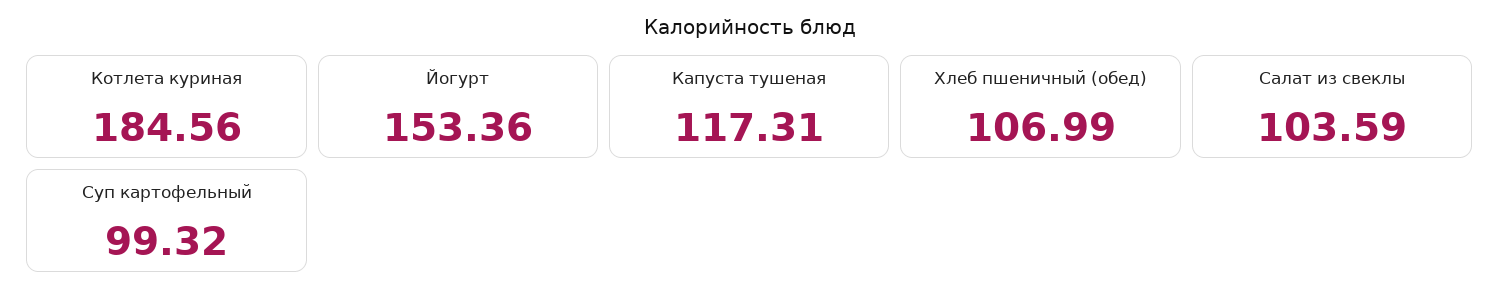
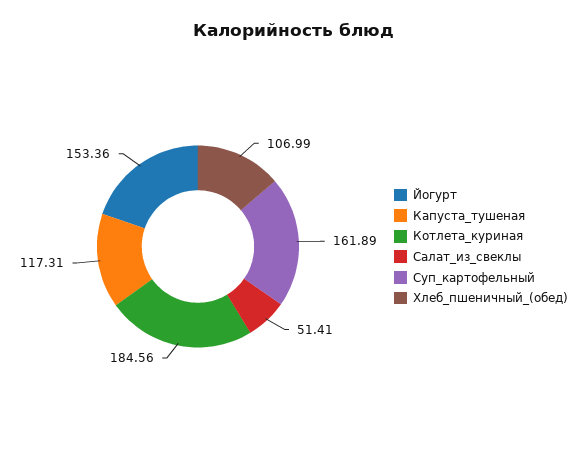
  {
    "Котлета куриная": 184.56,
    "Йогурт": 153.36,
    "Капуста тушеная": 117.31,
    "Хлеб пшеничный (обед)": 106.99,
-   "Салат из свеклы": 103.59,
+   "Салат из свеклы": 51.41,
-   "Суп картофельный": 99.32
+   "Суп картофельный": 161.89
  }

